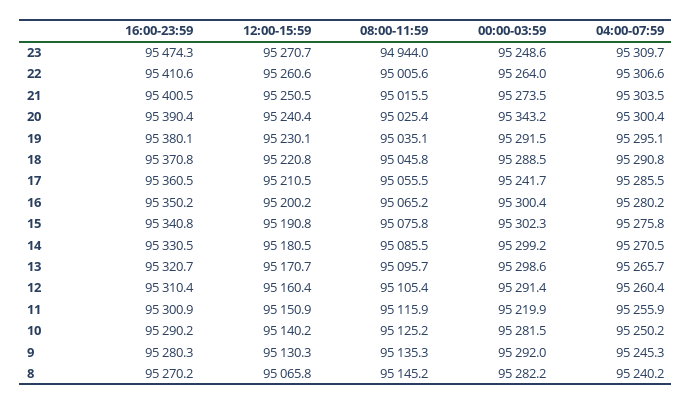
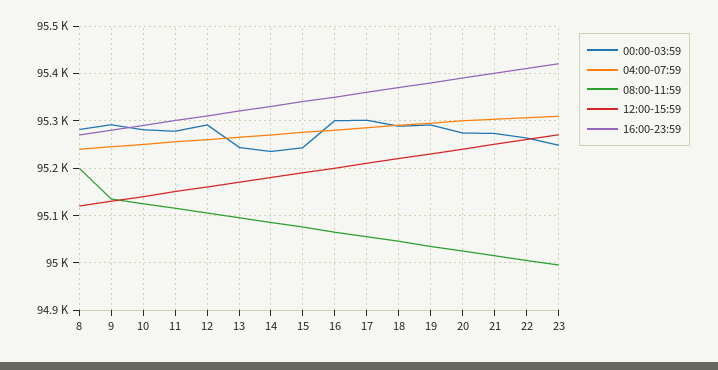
  {
    "16:00-23:59": {
-     "23": 95474.3,
+     "23": 95420,
      "22": 95410.6,
      "21": 95400.5,
      "20": 95390.4,
      "19": 95380.1,
      "18": 95370.8,
      "17": 95360.5,
      "16": 95350.2,
      "15": 95340.8,
      "14": 95330.5,
      "13": 95320.7,
      "12": 95310.4,
      "11": 95300.9,
      "10": 95290.2,
      "9": 95280.3,
      "8": 95270.2
    },
    "12:00-15:59": {
      "23": 95270.7,
      "22": 95260.6,
      "21": 95250.5,
      "20": 95240.4,
      "19": 95230.1,
      "18": 95220.8,
      "17": 95210.5,
      "16": 95200.2,
      "15": 95190.8,
      "14": 95180.5,
      "13": 95170.7,
      "12": 95160.4,
      "11": 95150.9,
      "10": 95140.2,
      "9": 95130.3,
-     "8": 95065.8
+     "8": 95120
    },
    "08:00-11:59": {
-     "23": 94944,
+     "23": 95000,
      "22": 95005.6,
      "21": 95015.5,
      "20": 95025.4,
      "19": 95035.1,
      "18": 95045.8,
      "17": 95055.5,
      "16": 95065.2,
      "15": 95075.8,
      "14": 95085.5,
      "13": 95095.7,
      "12": 95105.4,
      "11": 95115.9,
      "10": 95125.2,
      "9": 95135.3,
-     "8": 95145.2
+     "8": 95200
    },
    "00:00-03:59": {
      "23": 95248.6,
      "22": 95264,
      "21": 95273.5,
-     "20": 95343.2,
+     "20": 95280,
      "19": 95291.5,
      "18": 95288.5,
-     "17": 95241.7,
+     "17": 95300,
      "16": 95300.4,
-     "15": 95302.3,
+     "15": 95240,
-     "14": 95299.2,
+     "14": 95240,
-     "13": 95298.6,
+     "13": 95240,
      "12": 95291.4,
-     "11": 95219.9,
+     "11": 95280,
      "10": 95281.5,
      "9": 95292,
      "8": 95282.2
    },
    "04:00-07:59": {
      "23": 95309.7,
      "22": 95306.6,
      "21": 95303.5,
      "20": 95300.4,
      "19": 95295.1,
      "18": 95290.8,
      "17": 95285.5,
      "16": 95280.2,
      "15": 95275.8,
      "14": 95270.5,
      "13": 95265.7,
      "12": 95260.4,
      "11": 95255.9,
      "10": 95250.2,
      "9": 95245.3,
      "8": 95240.2
    }
  }

